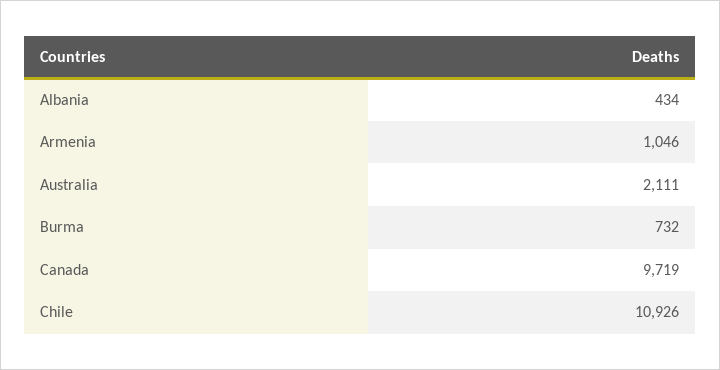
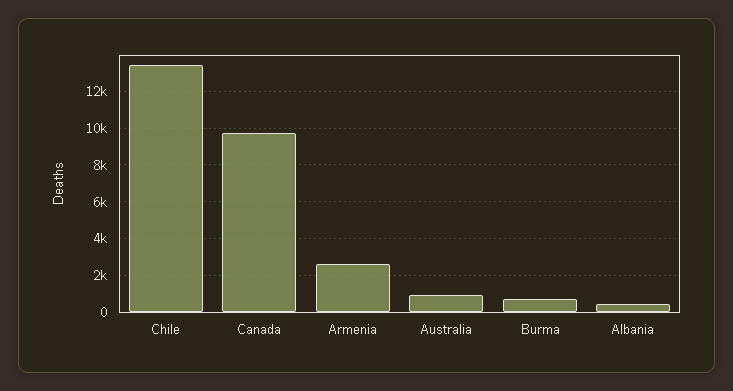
  {
    "Albania": 434,
-   "Armenia": 1046,
+   "Armenia": 2500,
-   "Australia": 2111,
+   "Australia": 1000,
    "Burma": 732,
    "Canada": 9719,
-   "Chile": 10926
+   "Chile": 13500
  }

